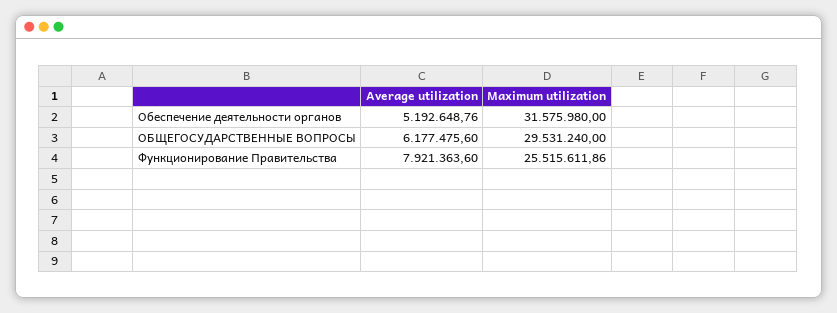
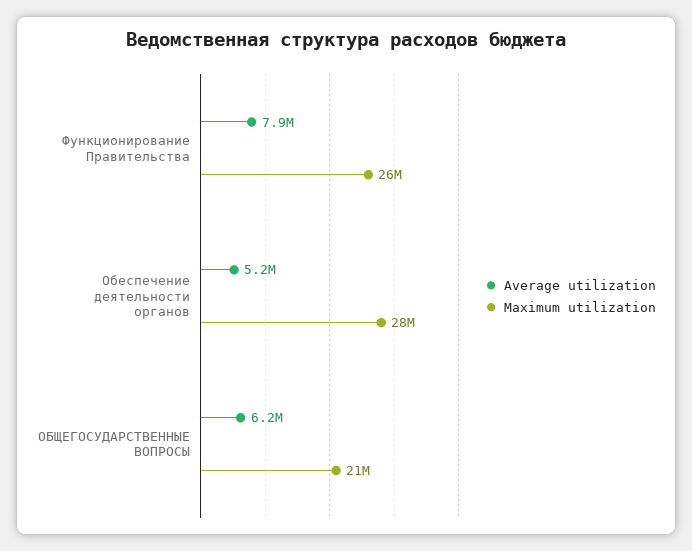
  {
    "Average utilization": {
      "Обеспечение деятельности органов": 5192648.76,
      "ОБЩЕГОСУДАРСТВЕННЫЕ ВОПРОСЫ": 6177475.6,
      "Функционирование Правительства": 7921363.6
    },
    "Maximum utilization": {
-     "Обеспечение деятельности органов": 31575980,
+     "Обеспечение деятельности органов": 28000000,
-     "ОБЩЕГОСУДАРСТВЕННЫЕ ВОПРОСЫ": 29531240,
+     "ОБЩЕГОСУДАРСТВЕННЫЕ ВОПРОСЫ": 21000000,
      "Функционирование Правительства": 25515611.86
    }
  }

